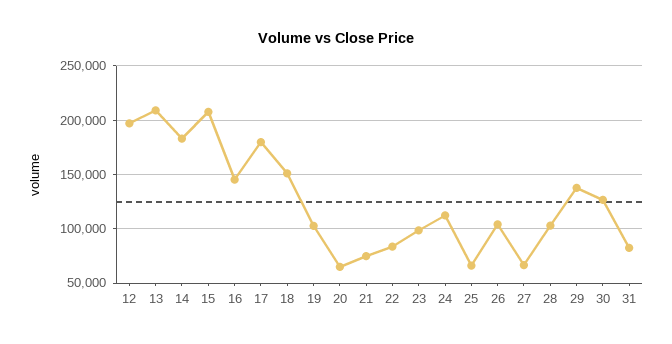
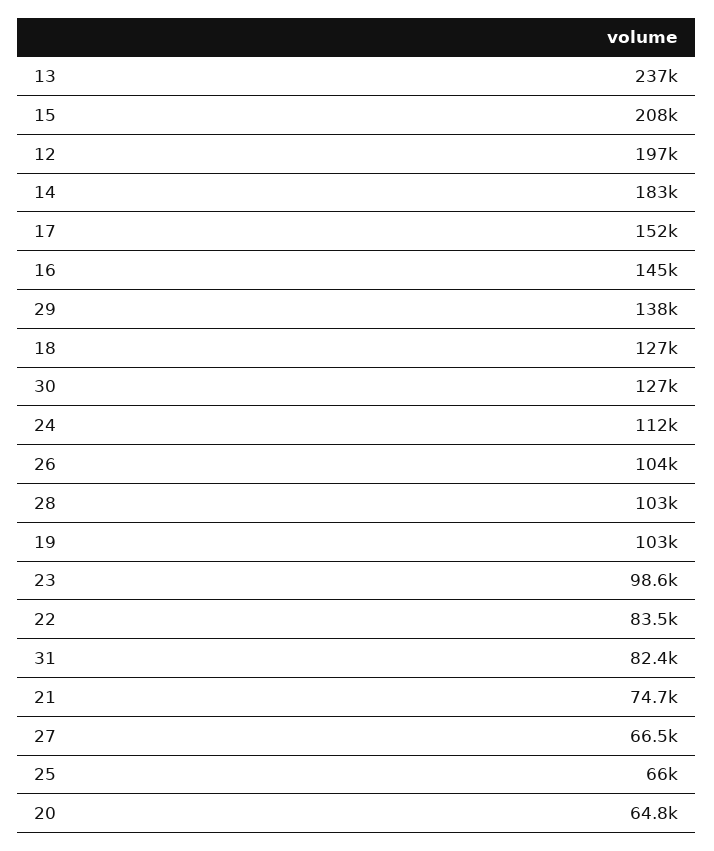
  {
    "12": 197000,
-   "13": 210000,
+   "13": 237000,
    "14": 183000,
    "15": 208000,
    "16": 145000,
-   "17": 180000,
+   "17": 152000,
-   "18": 150000,
+   "18": 127000,
    "19": 103000,
    "20": 64800,
    "21": 74700,
    "22": 83500,
    "23": 98600,
    "24": 112000,
    "25": 66000,
    "26": 104000,
    "27": 66500,
    "28": 103000,
    "29": 138000,
    "30": 127000,
    "31": 82400
  }

